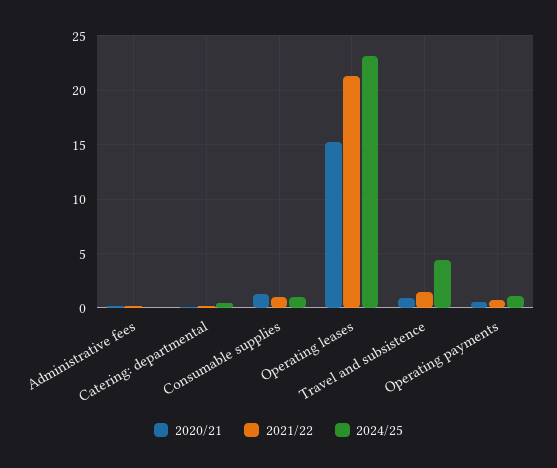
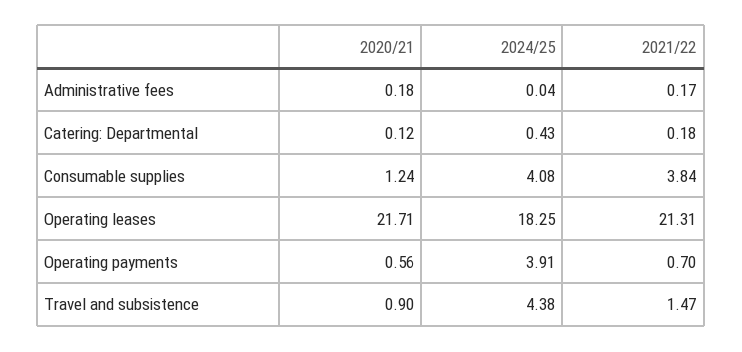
  {
    "2020/21": {
      "Administrative fees": 0.18,
      "Catering: departmental": 0.12,
      "Consumable supplies": 1.24,
-     "Operating leases": 15,
+     "Operating leases": 21.71,
      "Travel and subsistence": 0.9,
      "Operating payments": 0.56
    },
    "2021/22": {
      "Administrative fees": 0.17,
      "Catering: departmental": 0.18,
-     "Consumable supplies": 1,
+     "Consumable supplies": 3.84,
      "Operating leases": 21.31,
      "Travel and subsistence": 1.47,
      "Operating payments": 0.7
    },
    "2024/25": {
      "Administrative fees": 0.04,
      "Catering: departmental": 0.43,
-     "Consumable supplies": 1,
+     "Consumable supplies": 4.08,
-     "Operating leases": 23,
+     "Operating leases": 18.25,
      "Travel and subsistence": 4.38,
-     "Operating payments": 1
+     "Operating payments": 3.91
    }
  }

